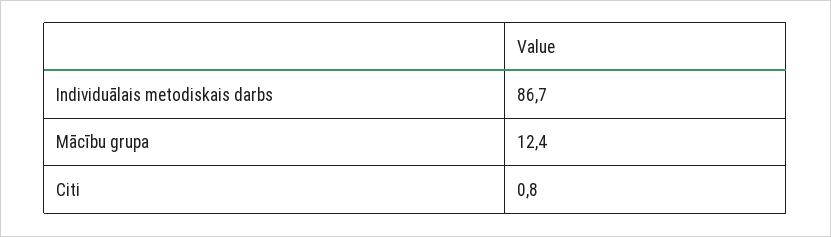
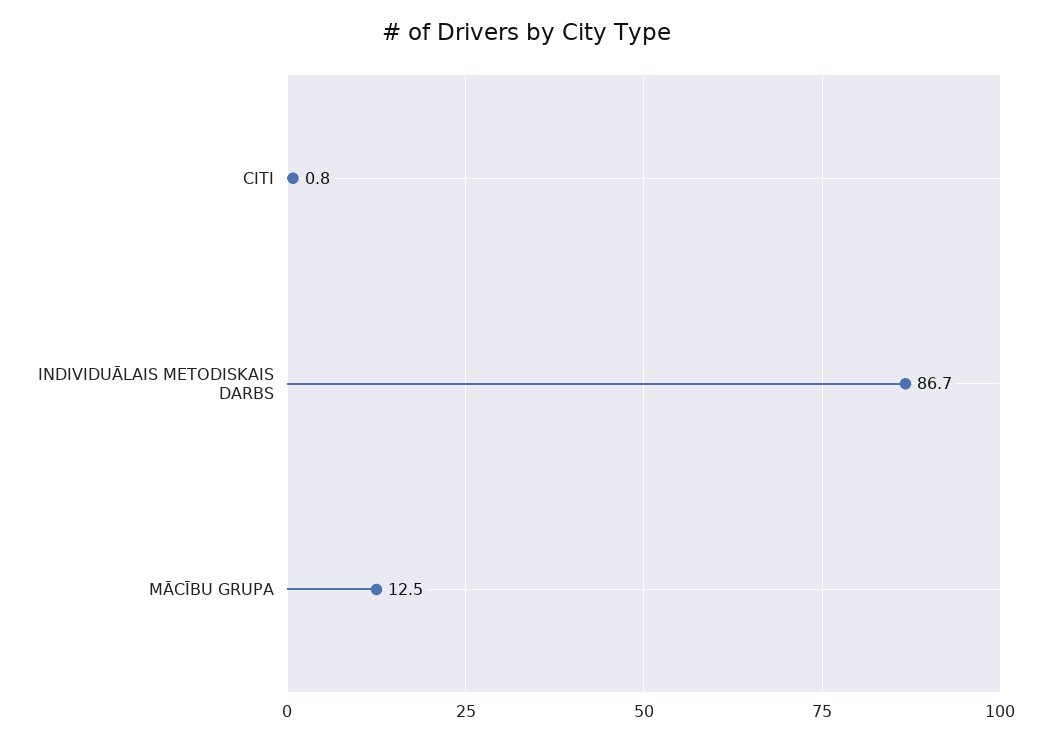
  {
    "Individuālais metodiskais darbs": 86.7,
-   "Mācību grupa": 12.4,
+   "Mācību grupa": 12.5,
    "Citi": 0.8
  }

